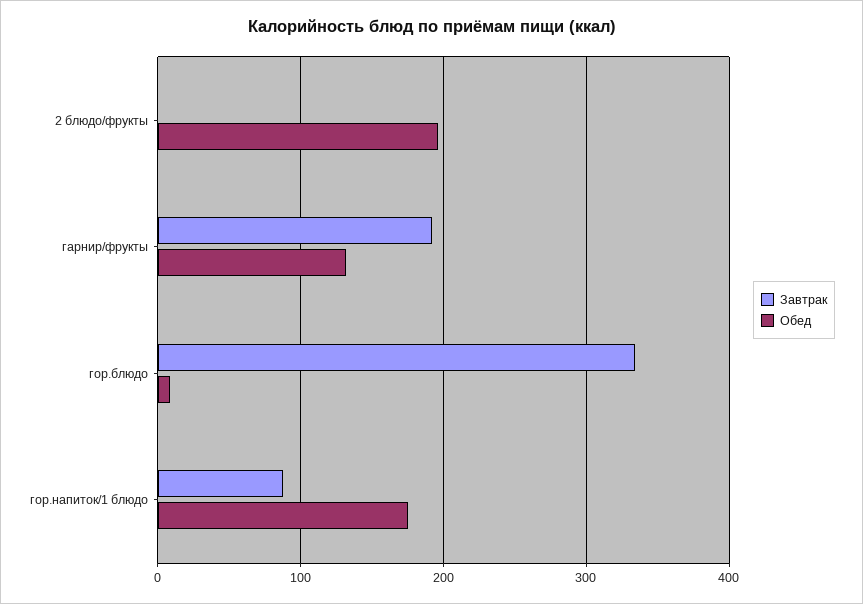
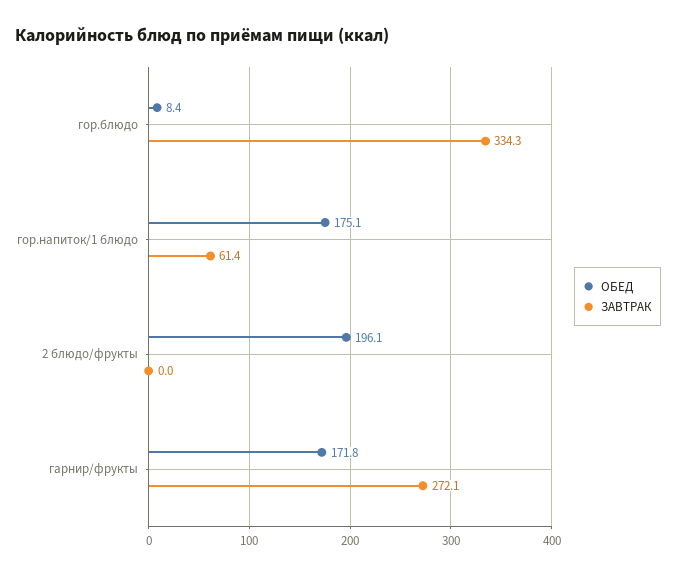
  {
    "Завтрак": {
      "2 блюдо/фрукты": 0,
-     "гарнир/фрукты": 190,
+     "гарнир/фрукты": 272.1,
      "гор.блюдо": 334.3,
-     "гор.напиток/1 блюдо": 90
+     "гор.напиток/1 блюдо": 61.4
    },
    "Обед": {
      "2 блюдо/фрукты": 196.1,
-     "гарнир/фрукты": 130,
+     "гарнир/фрукты": 171.8,
      "гор.блюдо": 8.4,
      "гор.напиток/1 блюдо": 175.1
    }
  }

